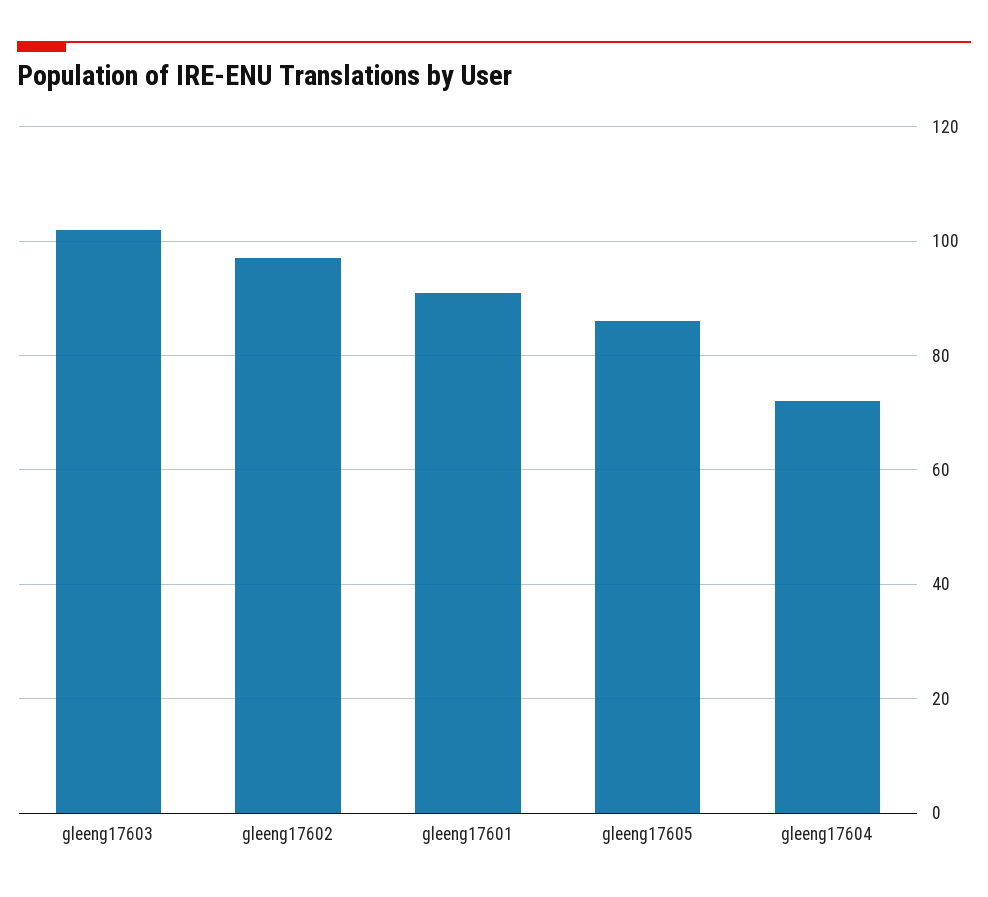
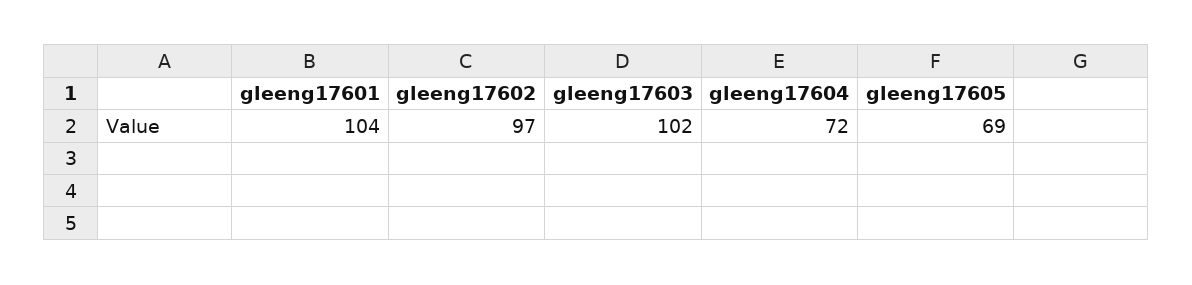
  {
    "gleeng17603": 102,
    "gleeng17602": 97,
-   "gleeng17601": 90,
+   "gleeng17601": 104,
-   "gleeng17605": 85,
+   "gleeng17605": 69,
    "gleeng17604": 72
  }

